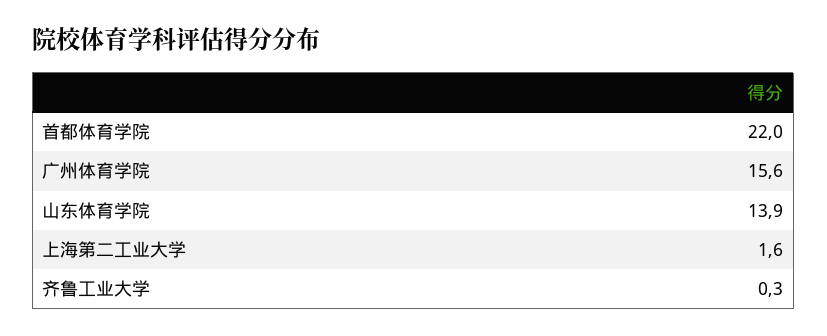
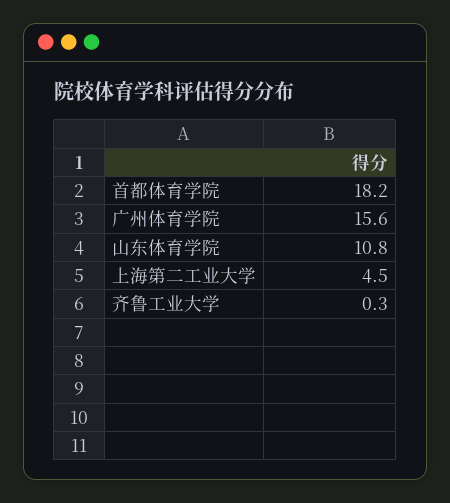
  {
-   "首都体育学院": 22,
+   "首都体育学院": 18.2,
    "广州体育学院": 15.6,
-   "山东体育学院": 13.9,
+   "山东体育学院": 10.8,
-   "上海第二工业大学": 1.6,
+   "上海第二工业大学": 4.5,
    "齐鲁工业大学": 0.3
  }

